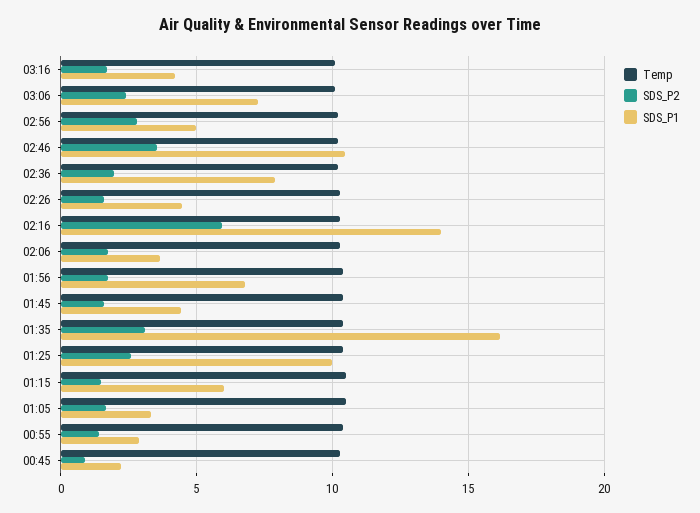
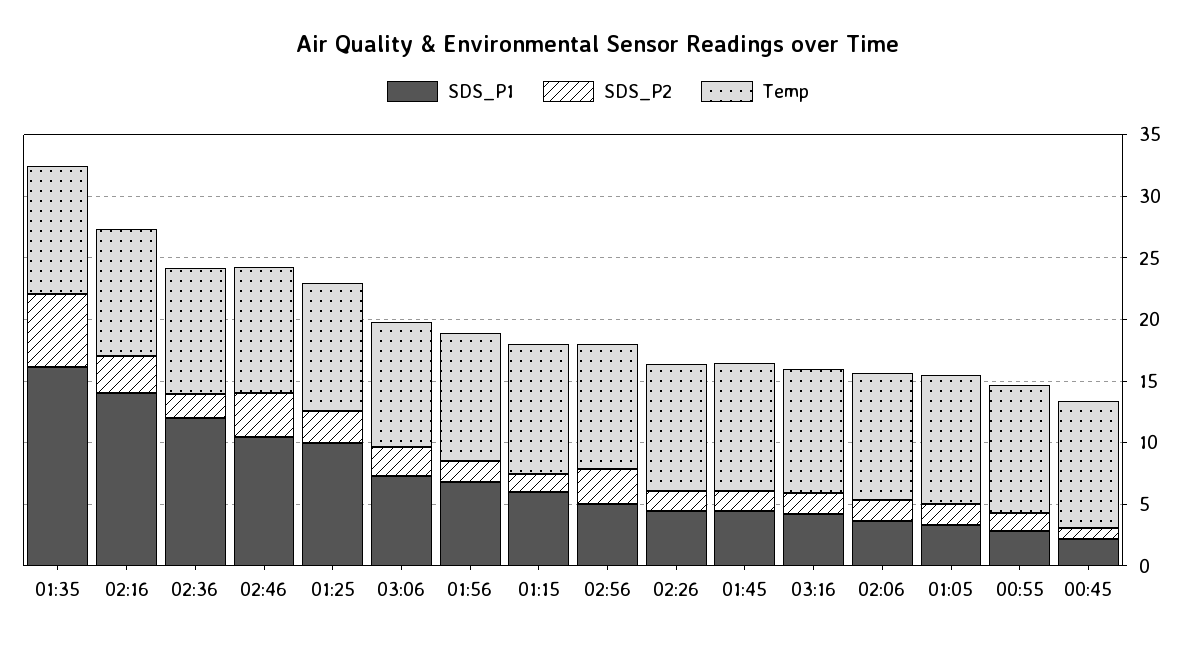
  {
    "Temp": {
      "03:16": 10,
      "03:06": 10,
      "02:56": 10,
      "02:46": 10,
      "02:36": 10,
      "02:26": 10.5,
      "02:16": 10.5,
      "02:06": 10.5,
      "01:56": 10.5,
      "01:45": 10.5,
      "01:35": 10.5,
      "01:25": 10.5,
      "01:15": 10.5,
      "01:05": 10.5,
      "00:55": 10.5,
      "00:45": 10.5
    },
    "SDS_P2": {
      "03:16": 1.5,
      "03:06": 2.5,
      "02:56": 3,
      "02:46": 3.5,
      "02:36": 2,
      "02:26": 1.5,
-     "02:16": 6,
+     "02:16": 3,
      "02:06": 1.5,
      "01:56": 1.5,
      "01:45": 1.5,
-     "01:35": 3,
+     "01:35": 6,
      "01:25": 2.5,
      "01:15": 1.5,
      "01:05": 1.5,
      "00:55": 1.5,
      "00:45": 1
    },
    "SDS_P1": {
      "03:16": 4,
      "03:06": 7.5,
      "02:56": 5,
      "02:46": 10.5,
-     "02:36": 8,
+     "02:36": 12,
      "02:26": 4.5,
      "02:16": 14,
      "02:06": 3.5,
      "01:56": 7,
      "01:45": 4.5,
      "01:35": 16,
      "01:25": 10,
      "01:15": 6,
      "01:05": 3.5,
      "00:55": 3,
      "00:45": 2
    }
  }

